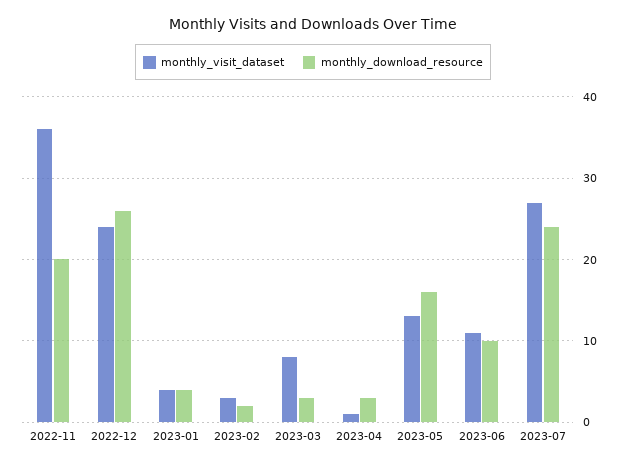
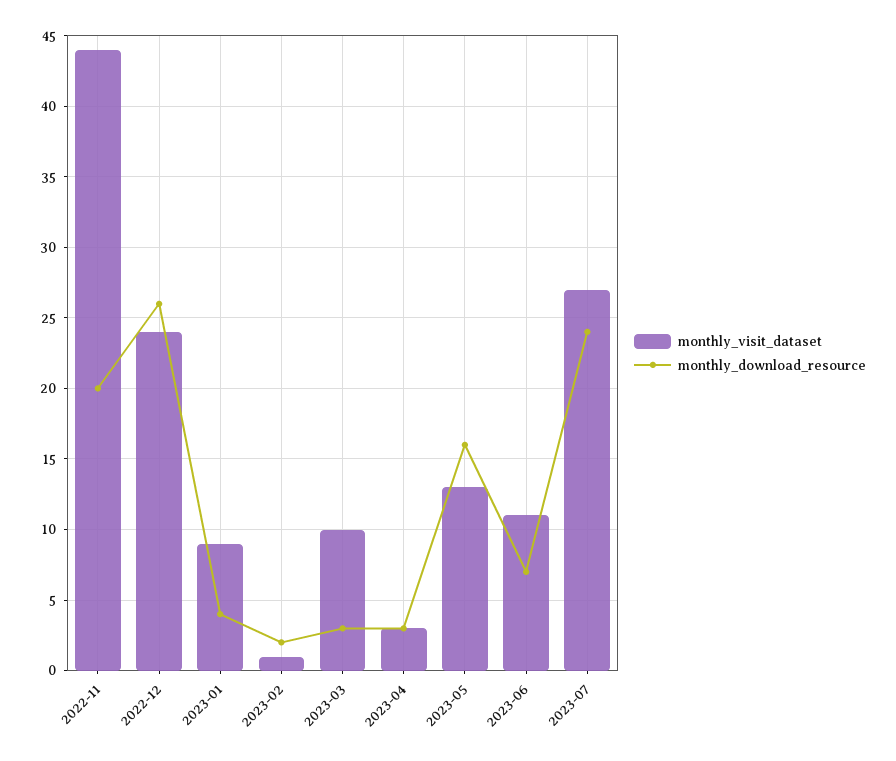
  {
    "monthly_visit_dataset": {
-     "2022-11": 36,
+     "2022-11": 44,
      "2022-12": 24,
-     "2023-01": 4,
+     "2023-01": 9,
-     "2023-02": 3,
+     "2023-02": 1,
-     "2023-03": 8,
+     "2023-03": 10,
-     "2023-04": 1,
+     "2023-04": 3,
      "2023-05": 13,
      "2023-06": 11,
      "2023-07": 27
    },
    "monthly_download_resource": {
      "2022-11": 20,
      "2022-12": 26,
      "2023-01": 4,
      "2023-02": 2,
      "2023-03": 3,
      "2023-04": 3,
      "2023-05": 16,
-     "2023-06": 10,
+     "2023-06": 7,
      "2023-07": 24
    }
  }

